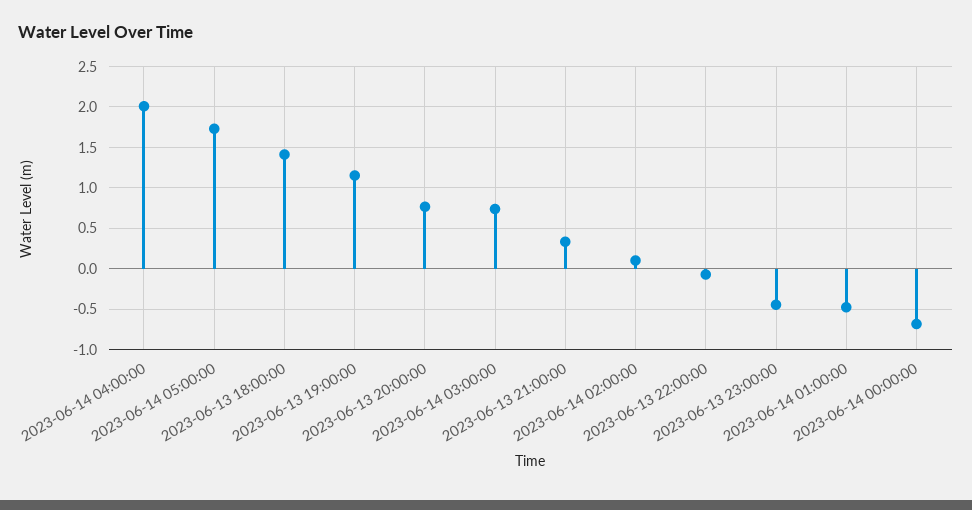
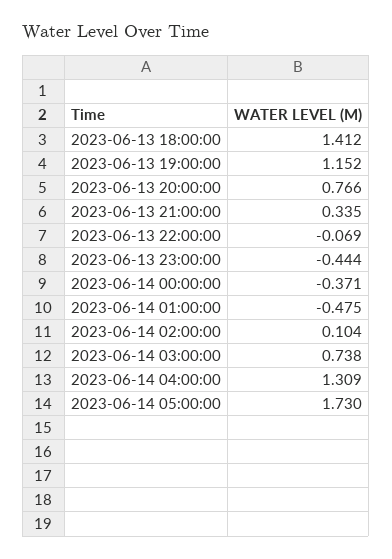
  {
-   "2023-06-14 04:00:00": 2,
+   "2023-06-14 04:00:00": 1.309,
    "2023-06-14 05:00:00": 1.73,
    "2023-06-13 18:00:00": 1.412,
    "2023-06-13 19:00:00": 1.152,
    "2023-06-13 20:00:00": 0.766,
    "2023-06-14 03:00:00": 0.738,
    "2023-06-13 21:00:00": 0.335,
    "2023-06-14 02:00:00": 0.104,
    "2023-06-13 22:00:00": -0.069,
    "2023-06-13 23:00:00": -0.444,
    "2023-06-14 01:00:00": -0.475,
-   "2023-06-14 00:00:00": -0.7
+   "2023-06-14 00:00:00": -0.371
  }

